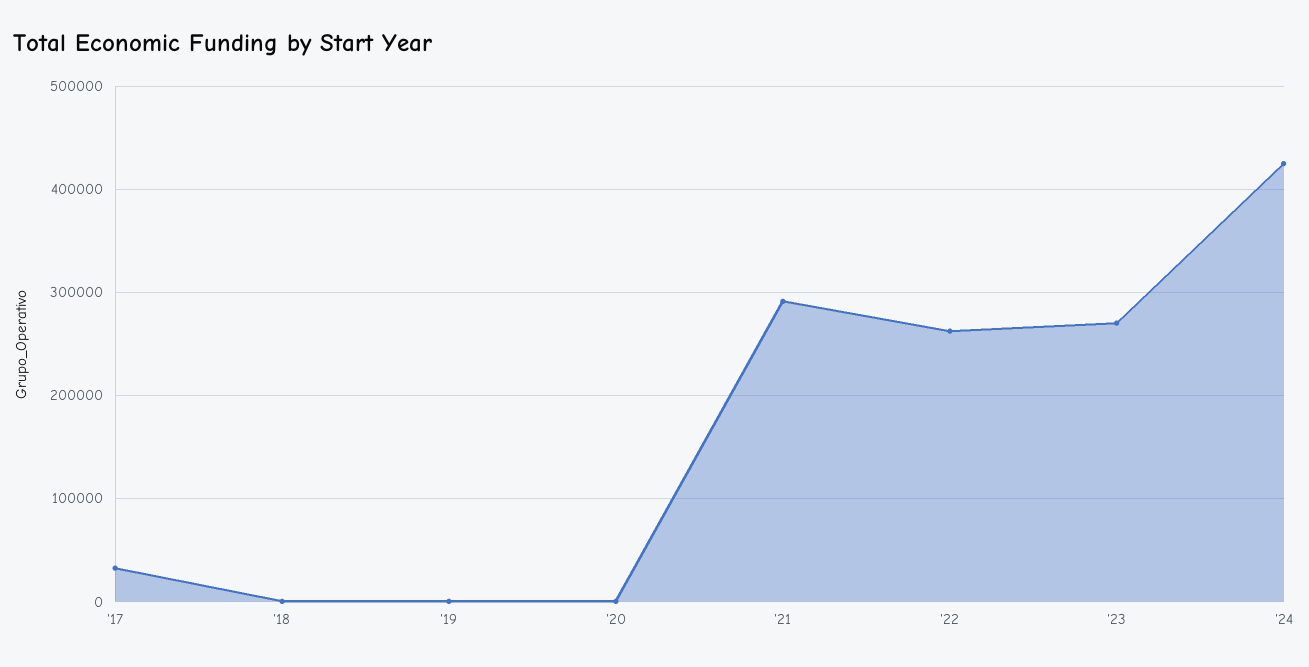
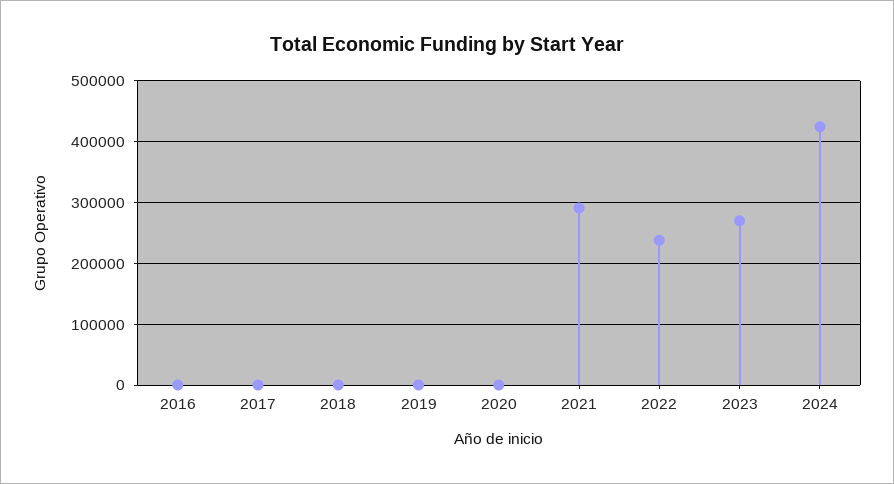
  {
-   "'17": 30000,
+   "'17": 0,
    "'18": 0,
    "'19": 0,
    "'20": 0,
    "'21": 290000,
-   "'22": 260000,
+   "'22": 240000,
    "'23": 270000,
-   "'24": 420000
+   "'24": 420000,
+   "2016": 0
  }

